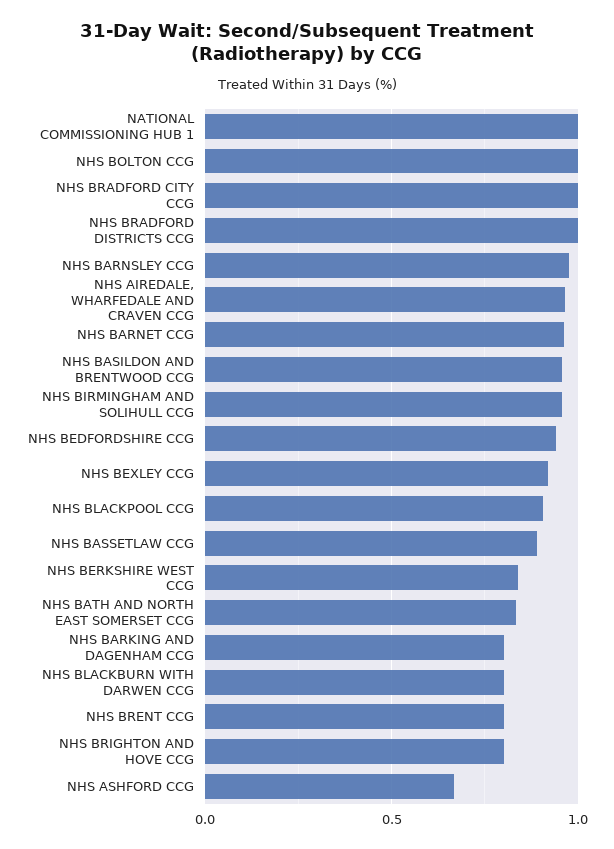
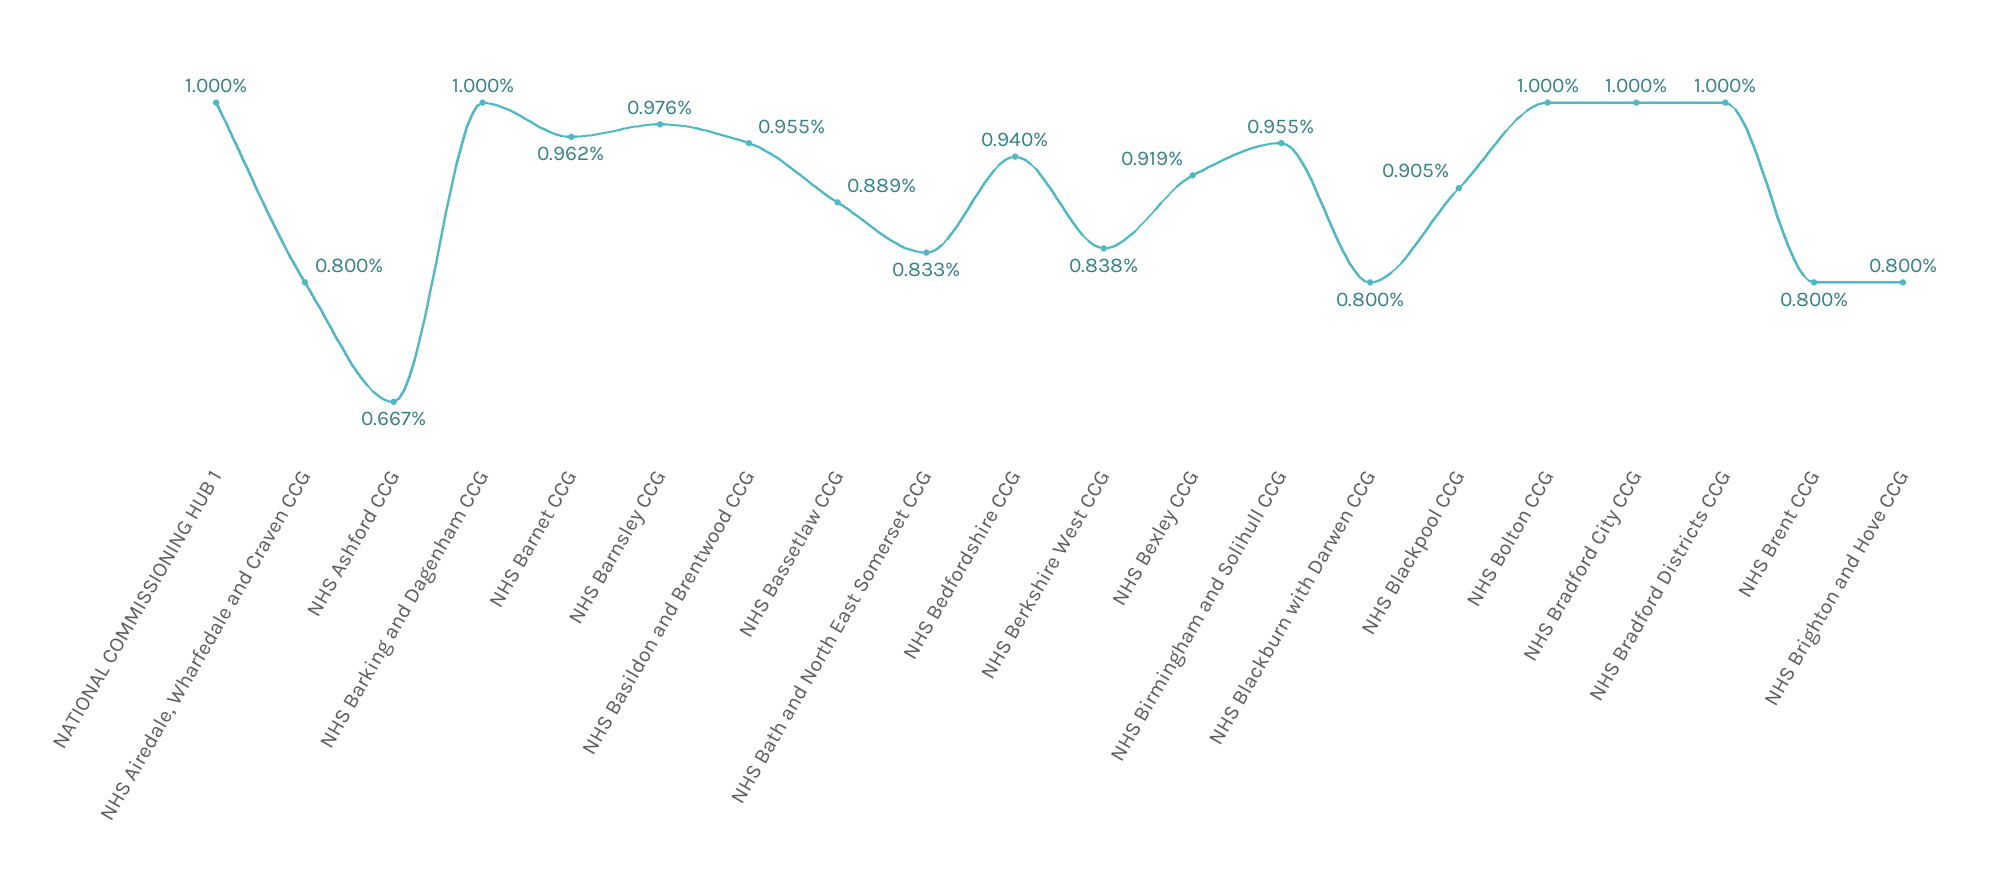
  {
    "NATIONAL COMMISSIONING HUB 1": 1,
    "NHS BOLTON CCG": 1,
    "NHS BRADFORD CITY CCG": 1,
    "NHS BRADFORD DISTRICTS CCG": 1,
    "NHS BARNSLEY CCG": 0.976,
-   "NHS AIREDALE, WHARFEDALE AND CRAVEN CCG": 0.95,
+   "NHS AIREDALE, WHARFEDALE AND CRAVEN CCG": 0.8,
    "NHS BARNET CCG": 0.962,
    "NHS BASILDON AND BRENTWOOD CCG": 0.955,
    "NHS BIRMINGHAM AND SOLIHULL CCG": 0.955,
    "NHS BEDFORDSHIRE CCG": 0.94,
    "NHS BEXLEY CCG": 0.919,
    "NHS BLACKPOOL CCG": 0.905,
    "NHS BASSETLAW CCG": 0.889,
    "NHS BERKSHIRE WEST CCG": 0.838,
    "NHS BATH AND NORTH EAST SOMERSET CCG": 0.833,
-   "NHS BARKING AND DAGENHAM CCG": 0.8,
+   "NHS BARKING AND DAGENHAM CCG": 1,
    "NHS BLACKBURN WITH DARWEN CCG": 0.8,
    "NHS BRENT CCG": 0.8,
    "NHS BRIGHTON AND HOVE CCG": 0.8,
    "NHS ASHFORD CCG": 0.667
  }

